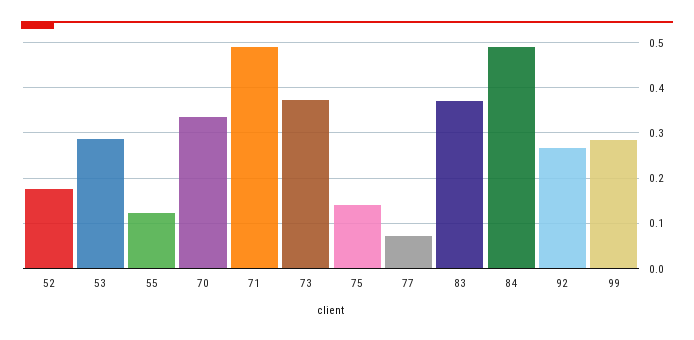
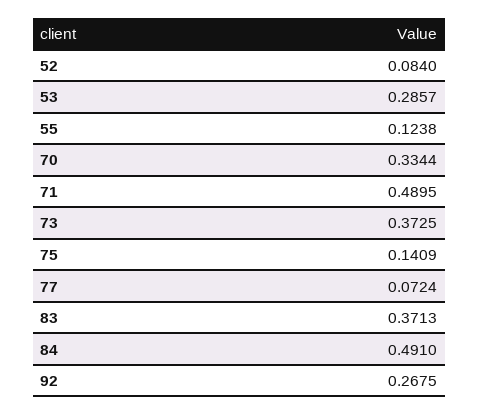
  {
-   "52": 0.18,
+   "52": 0.084,
    "53": 0.2857,
    "55": 0.1238,
    "70": 0.3344,
    "71": 0.4895,
    "73": 0.3725,
    "75": 0.1409,
    "77": 0.0724,
    "83": 0.3713,
    "84": 0.491,
-   "92": 0.2675,
+   "92": 0.2675
-   "99": 0.28
  }

